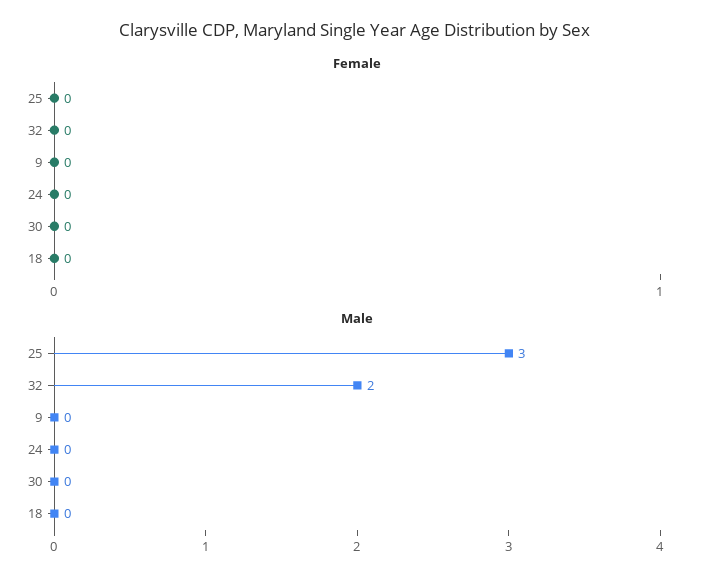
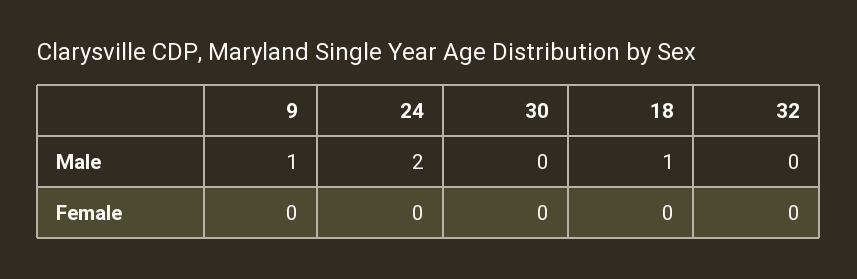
  {
    "Female": {
-     "25": 0,
      "32": 0,
      "9": 0,
      "24": 0,
      "30": 0,
      "18": 0
    },
    "Male": {
-     "25": 3,
-     "32": 2,
+     "32": 0,
-     "9": 0,
+     "9": 1,
-     "24": 0,
+     "24": 2,
      "30": 0,
-     "18": 0
+     "18": 1
    }
  }

